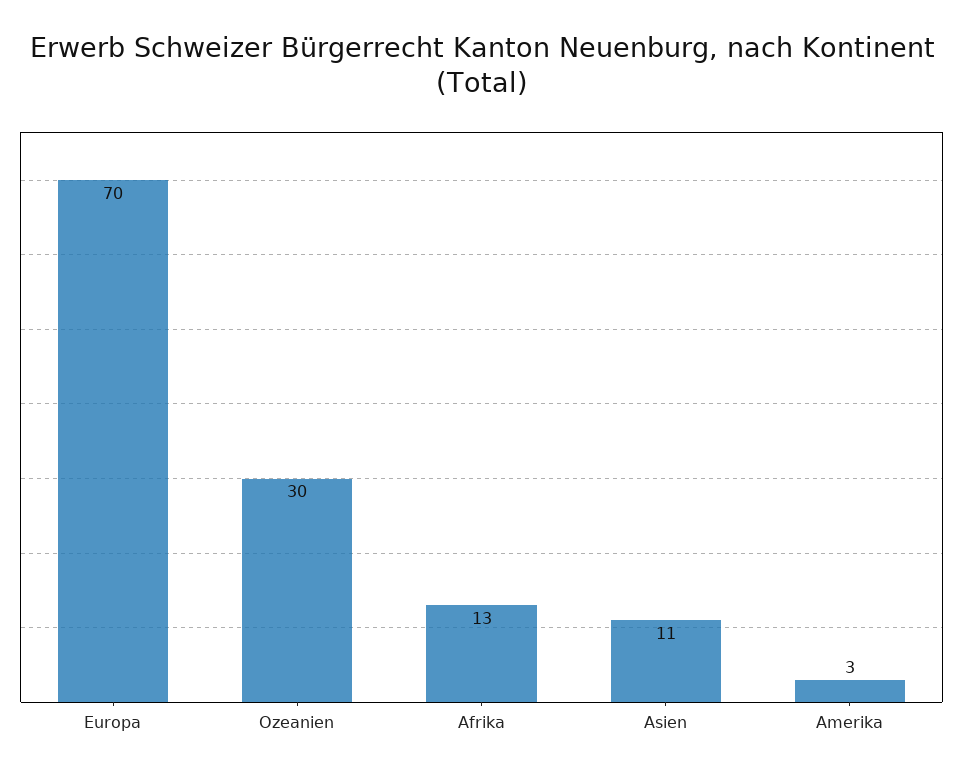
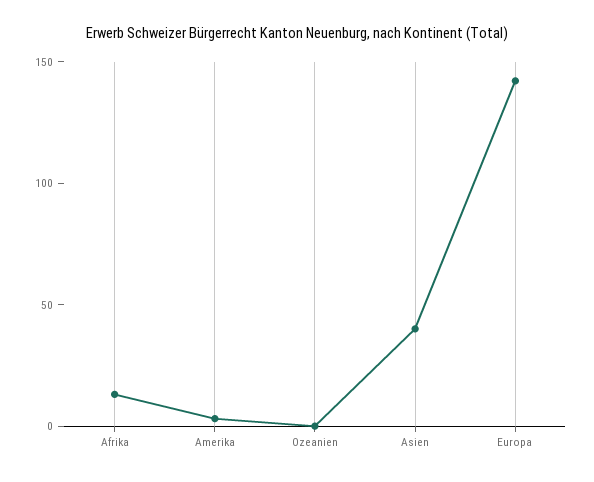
  {
-   "Europa": 70,
+   "Europa": 140,
-   "Ozeanien": 30,
+   "Ozeanien": 0,
    "Afrika": 13,
-   "Asien": 11,
+   "Asien": 40,
    "Amerika": 3
  }

